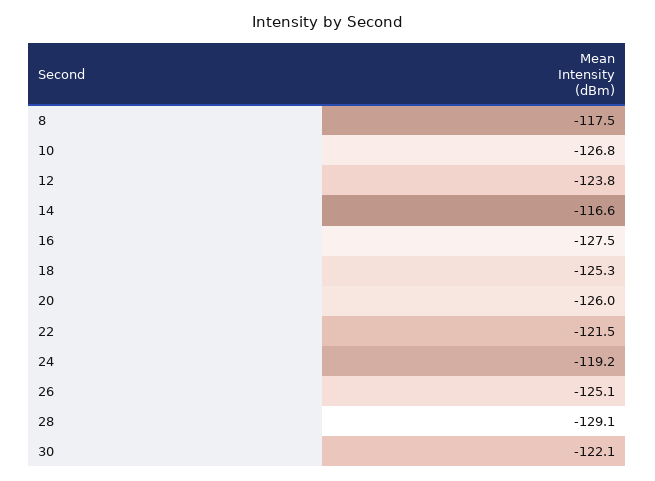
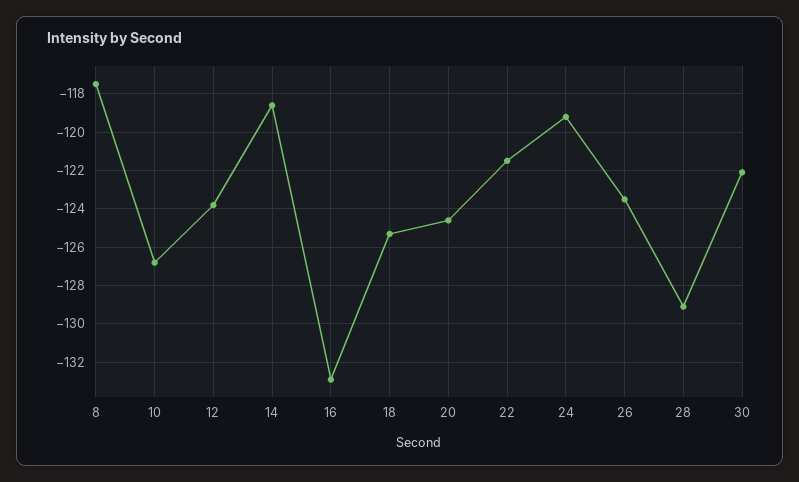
  {
    "8": -117.5,
    "10": -126.8,
    "12": -123.8,
-   "14": -116.6,
+   "14": -118.5,
-   "16": -127.5,
+   "16": -133,
    "18": -125.3,
-   "20": -126,
+   "20": -124.5,
    "22": -121.5,
    "24": -119.2,
-   "26": -125.1,
+   "26": -123.5,
    "28": -129.1,
    "30": -122.1
  }

